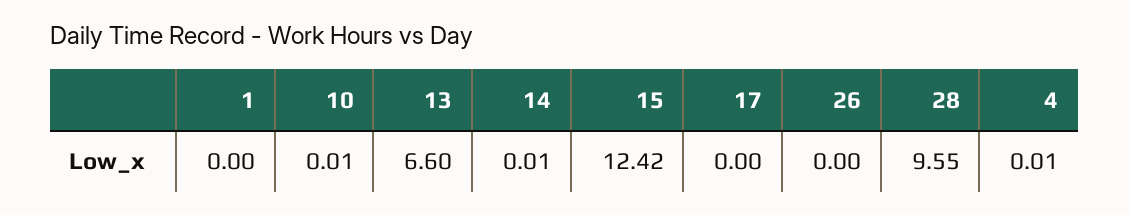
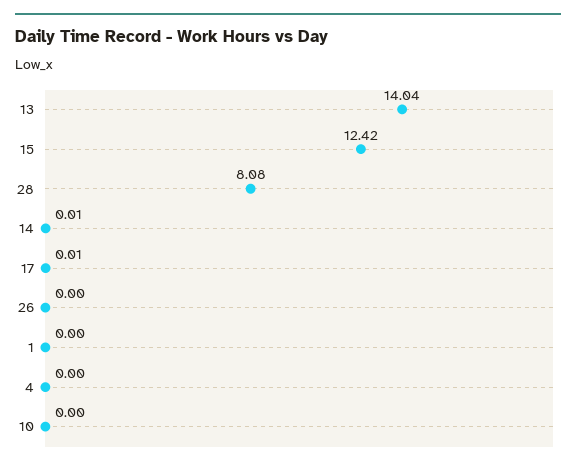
  {
    "1": 0,
-   "10": 0.01,
+   "10": 0,
-   "13": 6.6,
+   "13": 14.04,
    "14": 0.01,
    "15": 12.42,
-   "17": 0,
+   "17": 0.01,
    "26": 0,
-   "28": 9.55,
+   "28": 8.08,
-   "4": 0.01
+   "4": 0
  }

